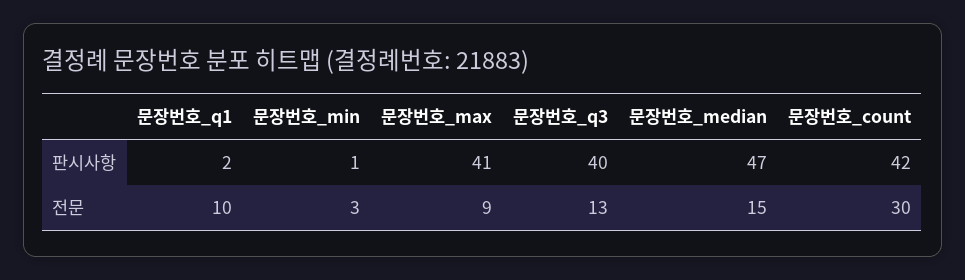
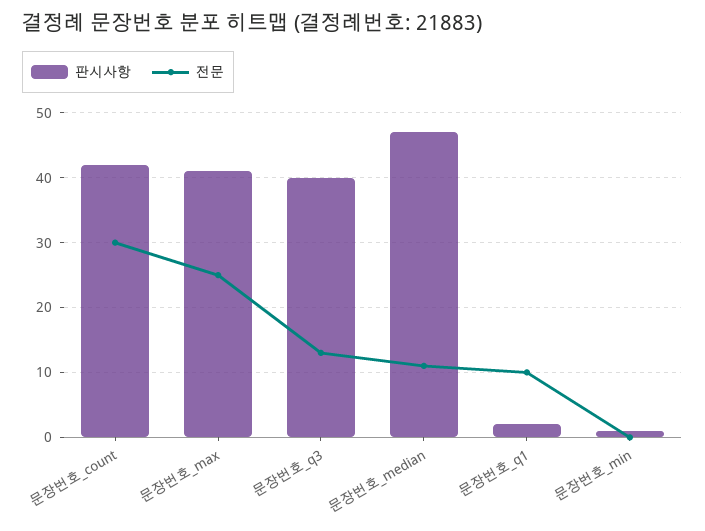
  {
    "판시사항": {
      "문장번호_q1": 2,
      "문장번호_min": 1,
      "문장번호_max": 41,
      "문장번호_q3": 40,
      "문장번호_median": 47,
      "문장번호_count": 42
    },
    "전문": {
      "문장번호_q1": 10,
-     "문장번호_min": 3,
+     "문장번호_min": 0,
-     "문장번호_max": 9,
+     "문장번호_max": 25,
      "문장번호_q3": 13,
-     "문장번호_median": 15,
+     "문장번호_median": 11,
      "문장번호_count": 30
    }
  }

